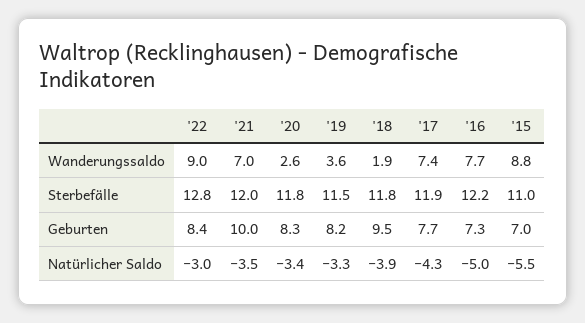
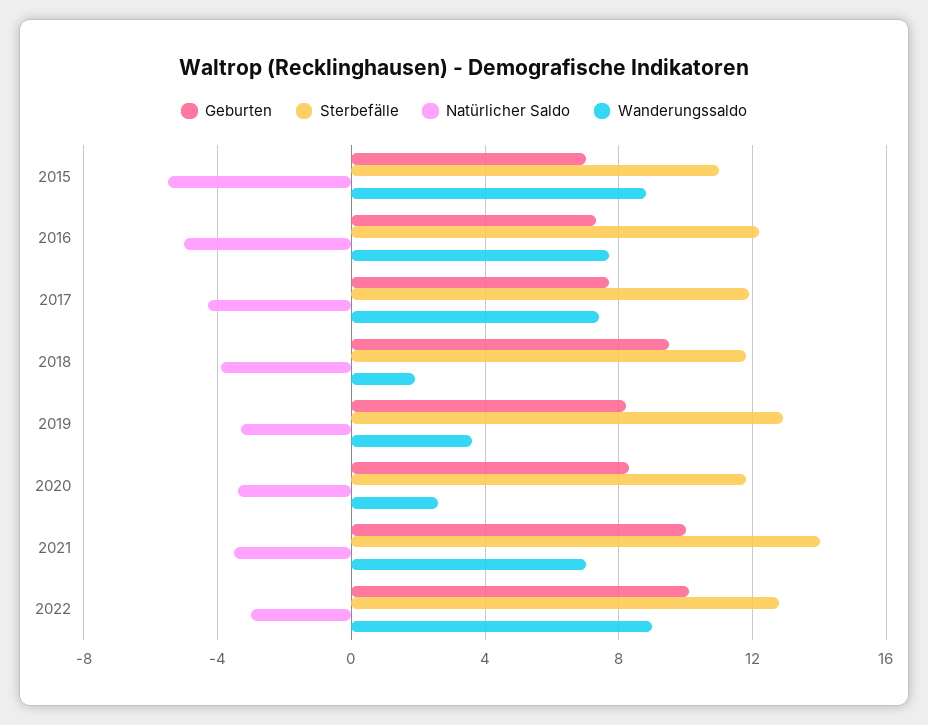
  {
    "Wanderungssaldo": {
      "'22": 9,
      "'21": 7,
      "'20": 2.6,
      "'19": 3.6,
      "'18": 1.9,
      "'17": 7.4,
      "'16": 7.7,
      "'15": 8.8
    },
    "Sterbefälle": {
      "'22": 12.8,
-     "'21": 12,
+     "'21": 14,
      "'20": 11.8,
-     "'19": 11.5,
+     "'19": 13,
      "'18": 11.8,
      "'17": 11.9,
      "'16": 12.2,
      "'15": 11
    },
    "Geburten": {
-     "'22": 8.4,
+     "'22": 10,
      "'21": 10,
      "'20": 8.3,
      "'19": 8.2,
      "'18": 9.5,
      "'17": 7.7,
      "'16": 7.3,
      "'15": 7
    },
    "Natürlicher Saldo": {
      "'22": -3,
      "'21": -3.5,
      "'20": -3.4,
      "'19": -3.3,
      "'18": -3.9,
      "'17": -4.3,
      "'16": -5,
      "'15": -5.5
    }
  }

